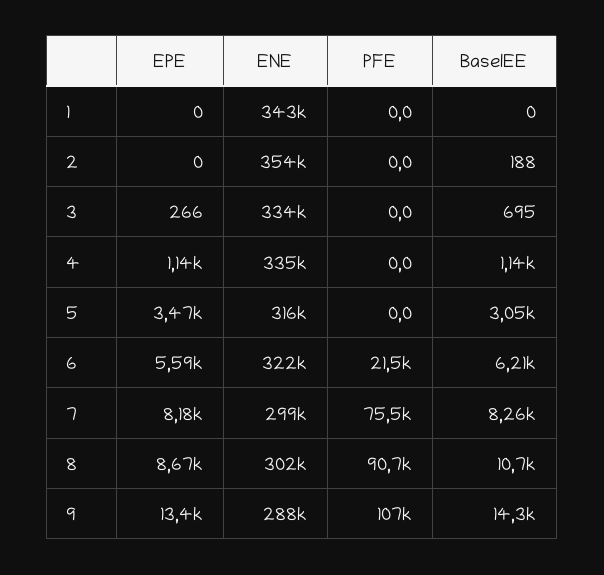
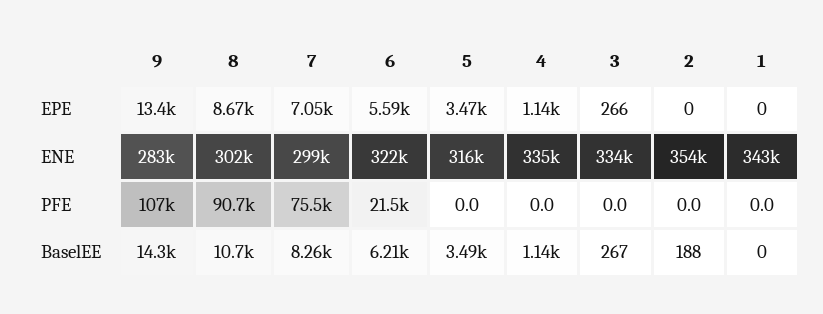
  {
    "EPE": {
      "1": 0,
      "2": 0,
      "3": 266,
      "4": 1140,
      "5": 3470,
      "6": 5590,
-     "7": 8180,
+     "7": 7050,
      "8": 8670,
      "9": 13400
    },
    "ENE": {
      "1": 343000,
      "2": 354000,
      "3": 334000,
      "4": 335000,
      "5": 316000,
      "6": 322000,
      "7": 299000,
      "8": 302000,
-     "9": 288000
+     "9": 283000
    },
    "PFE": {
      "1": 0,
      "2": 0,
      "3": 0,
      "4": 0,
      "5": 0,
      "6": 21500,
      "7": 75500,
      "8": 90700,
      "9": 107000
    },
    "BaselEE": {
      "1": 0,
      "2": 188,
-     "3": 695,
+     "3": 267,
      "4": 1140,
-     "5": 3050,
+     "5": 3490,
      "6": 6210,
      "7": 8260,
      "8": 10700,
      "9": 14300
    }
  }

